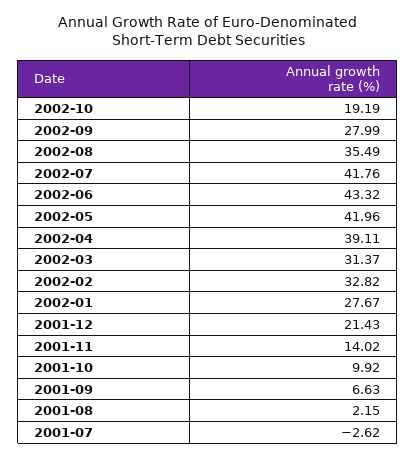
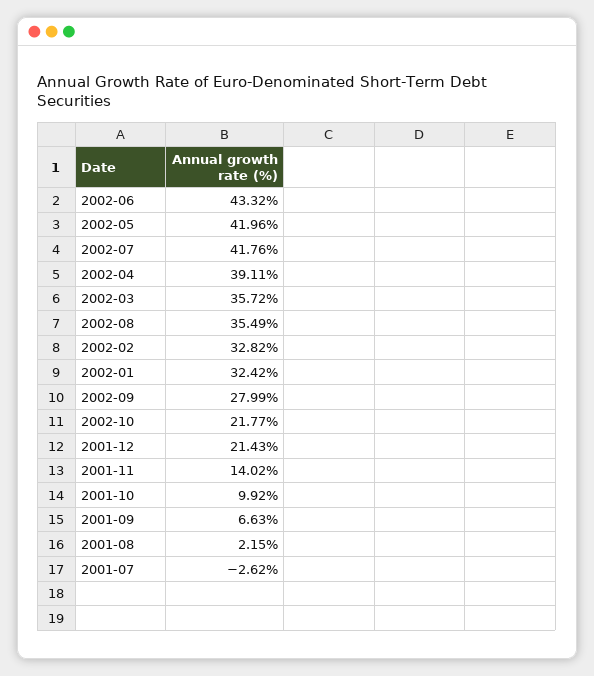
  {
-   "2002-10": 19.19,
+   "2002-10": 21.77,
    "2002-09": 27.99,
    "2002-08": 35.49,
    "2002-07": 41.76,
    "2002-06": 43.32,
    "2002-05": 41.96,
    "2002-04": 39.11,
-   "2002-03": 31.37,
+   "2002-03": 35.72,
    "2002-02": 32.82,
-   "2002-01": 27.67,
+   "2002-01": 32.42,
    "2001-12": 21.43,
    "2001-11": 14.02,
    "2001-10": 9.92,
    "2001-09": 6.63,
    "2001-08": 2.15,
    "2001-07": -2.62
  }

